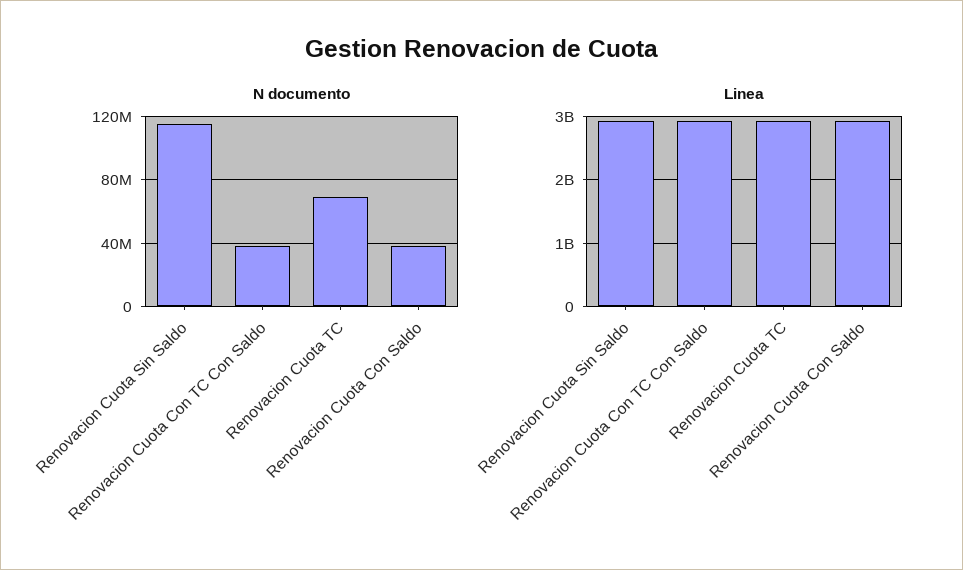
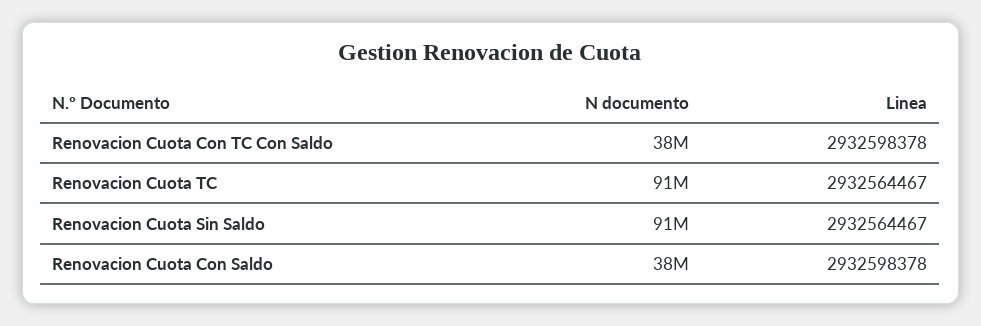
  {
    "N documento": {
-     "Renovacion Cuota Sin Saldo": 115000000,
+     "Renovacion Cuota Sin Saldo": 91000000,
      "Renovacion Cuota Con TC Con Saldo": 38000000,
-     "Renovacion Cuota TC": 70000000,
+     "Renovacion Cuota TC": 91000000,
      "Renovacion Cuota Con Saldo": 38000000
    },
    "Linea": {
      "Renovacion Cuota Sin Saldo": 2932564467,
      "Renovacion Cuota Con TC Con Saldo": 2932598378,
      "Renovacion Cuota TC": 2932564467,
      "Renovacion Cuota Con Saldo": 2932598378
    }
  }

